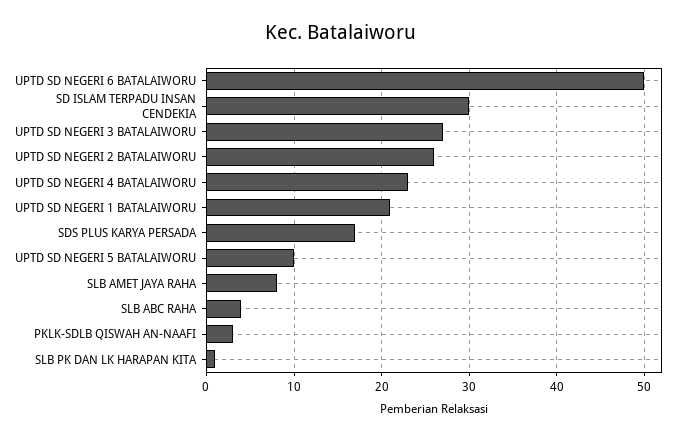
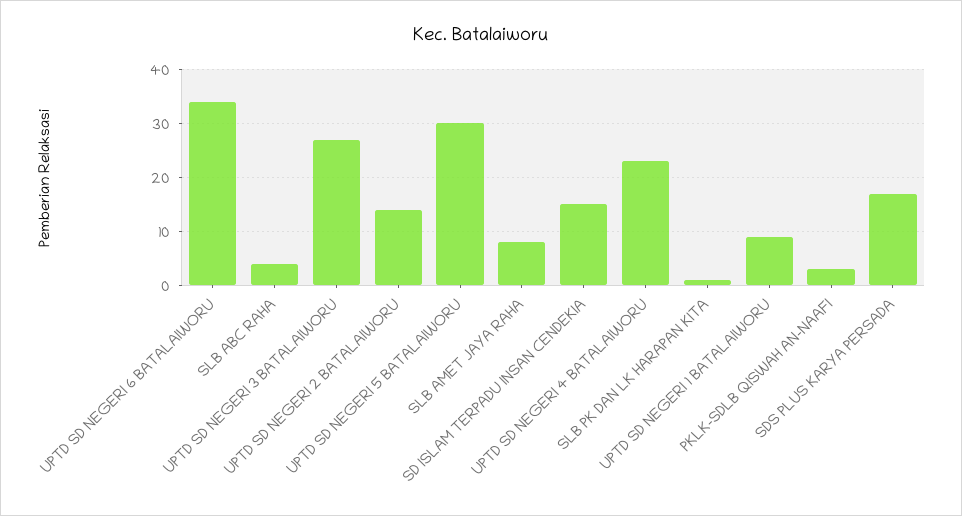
  {
-   "UPTD SD NEGERI 6 BATALAIWORU": 50,
+   "UPTD SD NEGERI 6 BATALAIWORU": 35,
-   "SD ISLAM TERPADU INSAN CENDEKIA": 30,
+   "SD ISLAM TERPADU INSAN CENDEKIA": 15,
    "UPTD SD NEGERI 3 BATALAIWORU": 27,
-   "UPTD SD NEGERI 2 BATALAIWORU": 26,
+   "UPTD SD NEGERI 2 BATALAIWORU": 15,
    "UPTD SD NEGERI 4 BATALAIWORU": 23,
-   "UPTD SD NEGERI 1 BATALAIWORU": 21,
+   "UPTD SD NEGERI 1 BATALAIWORU": 10,
    "SDS PLUS KARYA PERSADA": 17,
-   "UPTD SD NEGERI 5 BATALAIWORU": 10,
+   "UPTD SD NEGERI 5 BATALAIWORU": 30,
    "SLB AMET JAYA RAHA": 8,
    "SLB ABC RAHA": 4,
    "PKLK-SDLB QISWAH AN-NAAFI": 3,
    "SLB PK DAN LK HARAPAN KITA": 1
  }

